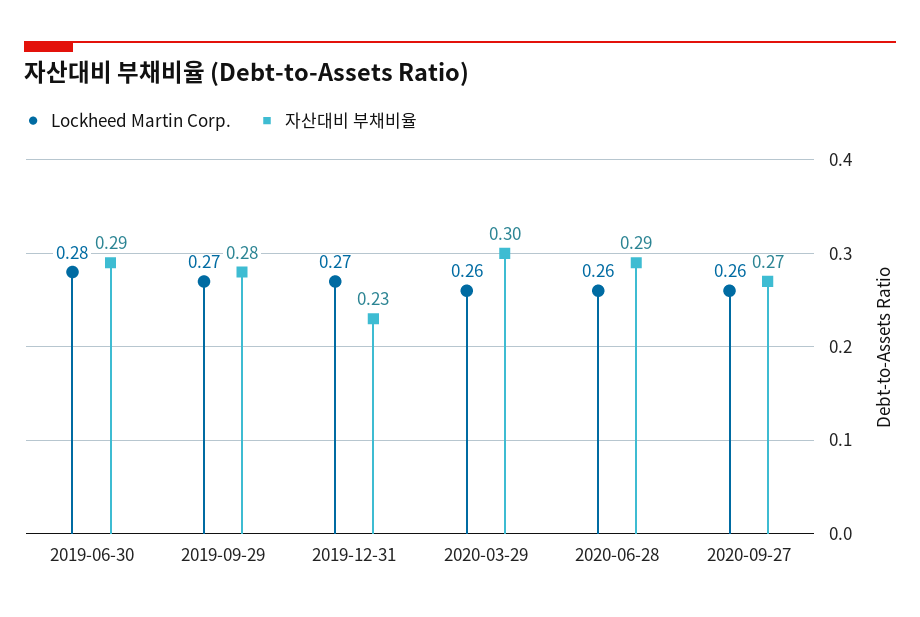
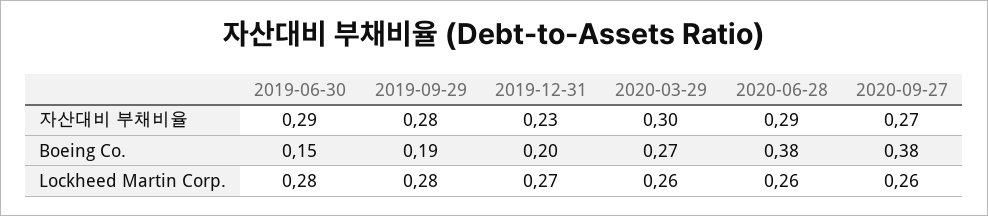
  {
    "Lockheed Martin Corp.": {
      "2019-06-30": 0.28,
-     "2019-09-29": 0.27,
+     "2019-09-29": 0.28,
      "2019-12-31": 0.27,
      "2020-03-29": 0.26,
      "2020-06-28": 0.26,
      "2020-09-27": 0.26
    },
    "자산대비 부채비율": {
      "2019-06-30": 0.29,
      "2019-09-29": 0.28,
      "2019-12-31": 0.23,
      "2020-03-29": 0.3,
      "2020-06-28": 0.29,
      "2020-09-27": 0.27
-   }
+   },
+   "Boeing Co.": {
+     "2019-06-30": 0.15,
+     "2019-09-29": 0.19,
+     "2019-12-31": 0.2,
+     "2020-03-29": 0.27,
+     "2020-06-28": 0.38,
+     "2020-09-27": 0.38
+   }
  }

